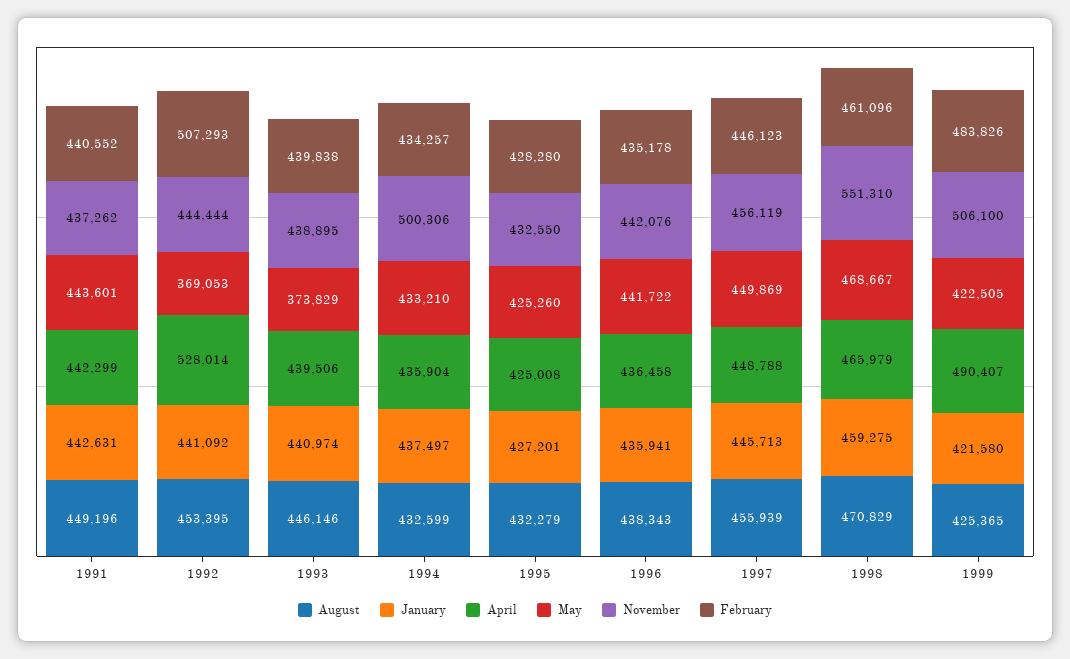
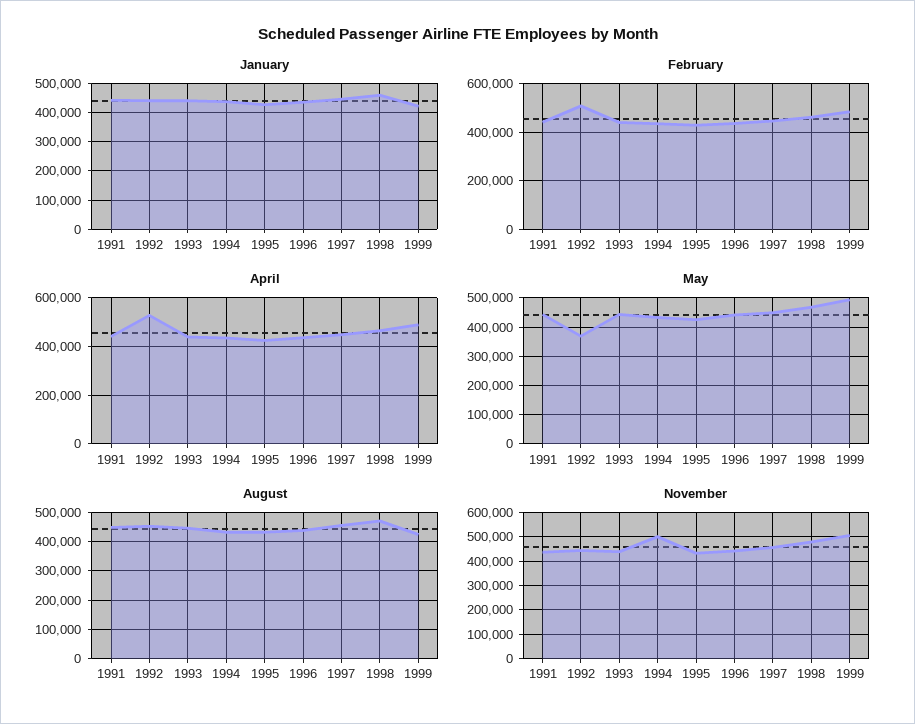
  {
    "August": {
      "1991": 449196,
      "1992": 453395,
      "1993": 446146,
      "1994": 432599,
      "1995": 432279,
      "1996": 438343,
      "1997": 455939,
      "1998": 470829,
      "1999": 425365
    },
    "January": {
      "1991": 442631,
      "1992": 441092,
      "1993": 440974,
      "1994": 437497,
      "1995": 427201,
      "1996": 435941,
      "1997": 445713,
      "1998": 459275,
      "1999": 421580
    },
    "April": {
      "1991": 442299,
      "1992": 528014,
      "1993": 439506,
      "1994": 435904,
      "1995": 425008,
      "1996": 436458,
      "1997": 448788,
      "1998": 465979,
      "1999": 490407
    },
    "May": {
      "1991": 443601,
      "1992": 369053,
-     "1993": 373829,
+     "1993": 450000,
      "1994": 433210,
      "1995": 425260,
      "1996": 441722,
      "1997": 449869,
      "1998": 468667,
-     "1999": 422505
+     "1999": 500000
    },
    "November": {
      "1991": 437262,
      "1992": 444444,
      "1993": 438895,
      "1994": 500306,
      "1995": 432550,
      "1996": 442076,
      "1997": 456119,
-     "1998": 551310,
+     "1998": 475000,
      "1999": 506100
    },
    "February": {
      "1991": 440552,
      "1992": 507293,
      "1993": 439838,
      "1994": 434257,
      "1995": 428280,
      "1996": 435178,
      "1997": 446123,
      "1998": 461096,
      "1999": 483826
    }
  }

